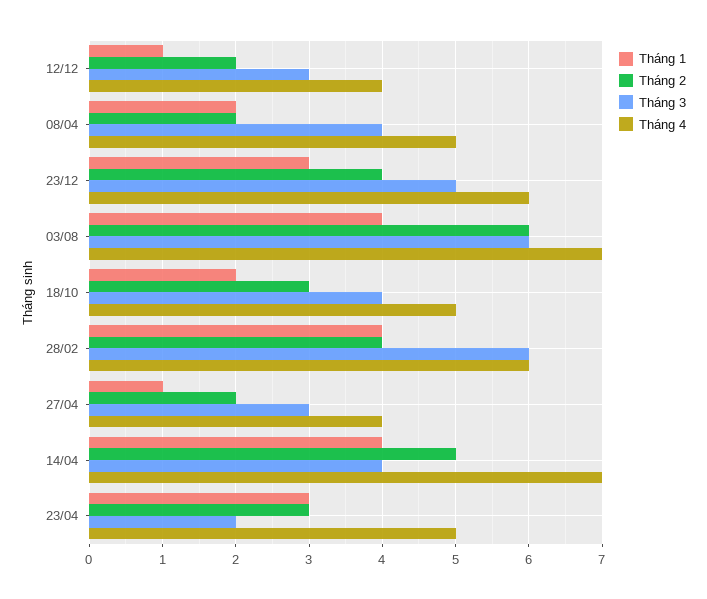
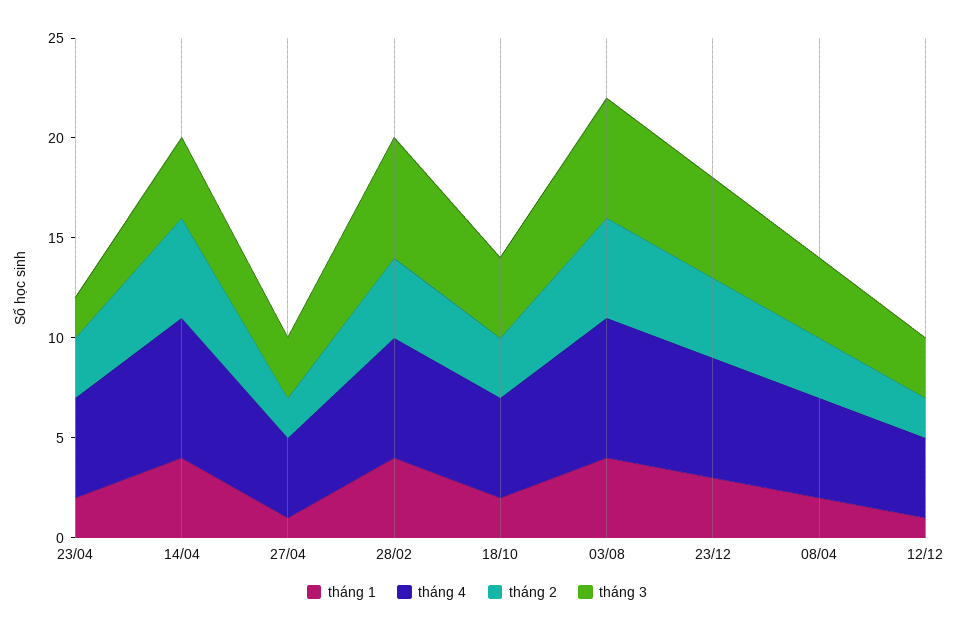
  {
    "Tháng 1": {
      "12/12": 1,
      "08/04": 2,
      "23/12": 3,
      "03/08": 4,
      "18/10": 2,
      "28/02": 4,
      "27/04": 1,
      "14/04": 4,
-     "23/04": 3
+     "23/04": 2
    },
    "Tháng 2": {
      "12/12": 2,
-     "08/04": 2,
+     "08/04": 3,
      "23/12": 4,
-     "03/08": 6,
+     "03/08": 5,
      "18/10": 3,
      "28/02": 4,
      "27/04": 2,
      "14/04": 5,
      "23/04": 3
    },
    "Tháng 3": {
      "12/12": 3,
      "08/04": 4,
      "23/12": 5,
      "03/08": 6,
      "18/10": 4,
      "28/02": 6,
      "27/04": 3,
      "14/04": 4,
      "23/04": 2
    },
    "Tháng 4": {
      "12/12": 4,
      "08/04": 5,
      "23/12": 6,
      "03/08": 7,
      "18/10": 5,
      "28/02": 6,
      "27/04": 4,
      "14/04": 7,
      "23/04": 5
    }
  }

